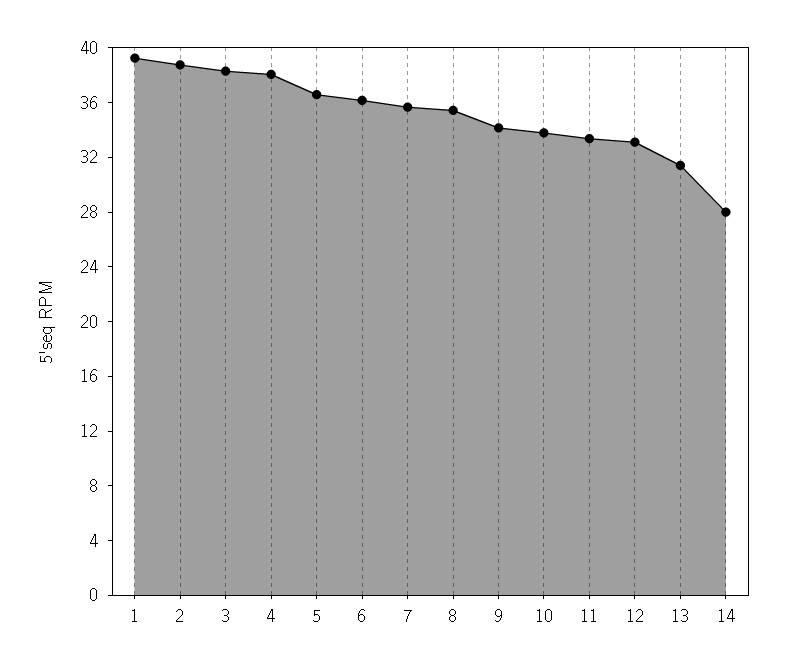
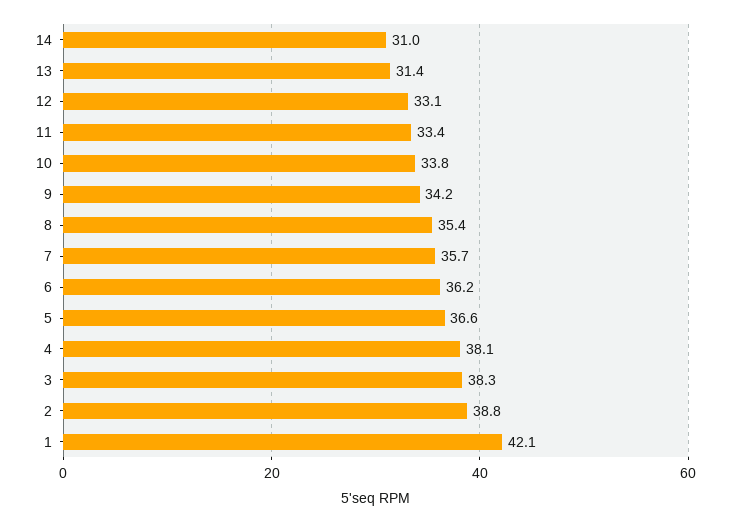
  {
-   "1": 39,
+   "1": 42.1,
    "2": 38.8,
    "3": 38.3,
    "4": 38.1,
    "5": 36.6,
    "6": 36.2,
    "7": 35.7,
    "8": 35.4,
    "9": 34.2,
    "10": 33.8,
    "11": 33.4,
    "12": 33.1,
    "13": 31.4,
-   "14": 28
+   "14": 31
  }

